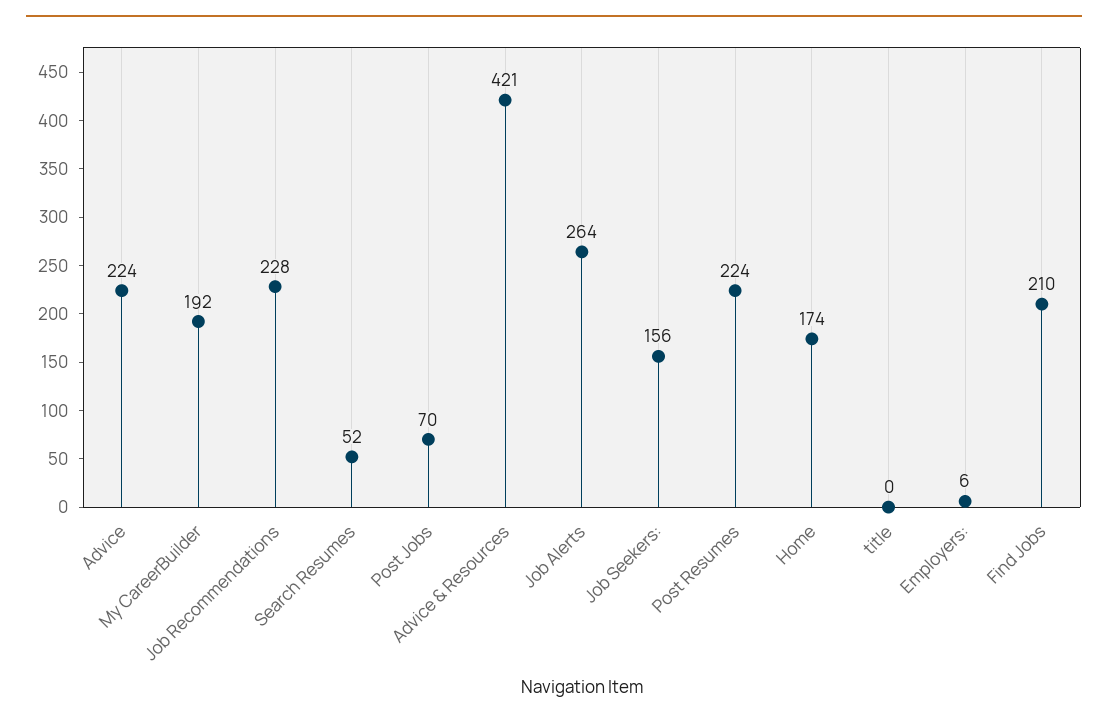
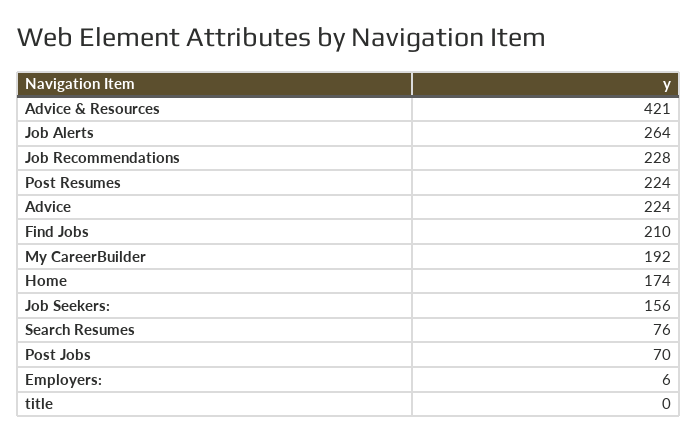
  {
    "Advice": 224,
    "My CareerBuilder": 192,
    "Job Recommendations": 228,
-   "Search Resumes": 52,
+   "Search Resumes": 76,
    "Post Jobs": 70,
    "Advice & Resources": 421,
    "Job Alerts": 264,
    "Job Seekers:": 156,
    "Post Resumes": 224,
    "Home": 174,
    "title": 0,
    "Employers:": 6,
    "Find Jobs": 210
  }

